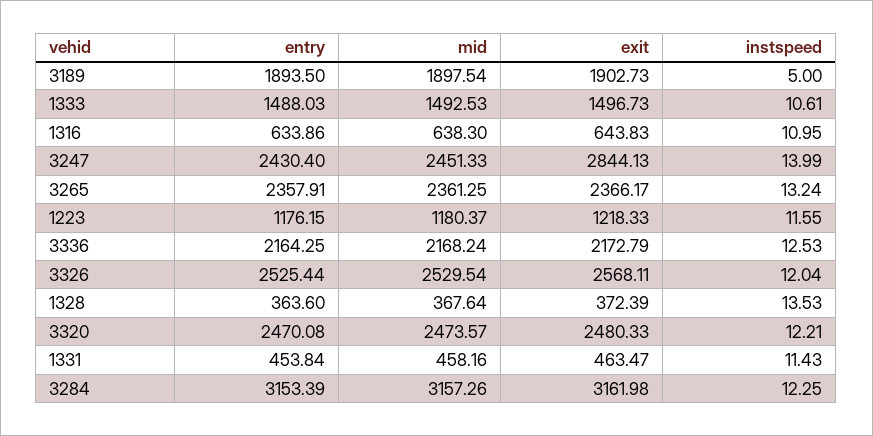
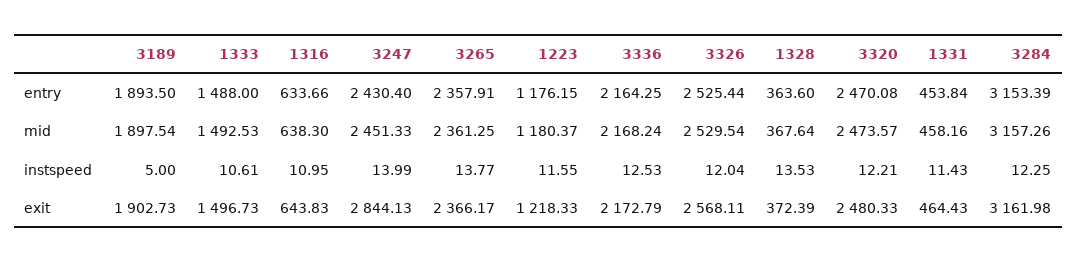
  {
    "entry": {
      "3189": 1893.5,
-     "1333": 1488.03,
+     "1333": 1488,
-     "1316": 633.86,
+     "1316": 633.66,
      "3247": 2430.4,
      "3265": 2357.91,
      "1223": 1176.15,
      "3336": 2164.25,
      "3326": 2525.44,
      "1328": 363.6,
      "3320": 2470.08,
      "1331": 453.84,
      "3284": 3153.39
    },
    "mid": {
      "3189": 1897.54,
      "1333": 1492.53,
      "1316": 638.3,
      "3247": 2451.33,
      "3265": 2361.25,
      "1223": 1180.37,
      "3336": 2168.24,
      "3326": 2529.54,
      "1328": 367.64,
      "3320": 2473.57,
      "1331": 458.16,
      "3284": 3157.26
    },
    "exit": {
      "3189": 1902.73,
      "1333": 1496.73,
      "1316": 643.83,
      "3247": 2844.13,
      "3265": 2366.17,
      "1223": 1218.33,
      "3336": 2172.79,
      "3326": 2568.11,
      "1328": 372.39,
      "3320": 2480.33,
-     "1331": 463.47,
+     "1331": 464.43,
      "3284": 3161.98
    },
    "instspeed": {
      "3189": 5,
      "1333": 10.61,
      "1316": 10.95,
      "3247": 13.99,
-     "3265": 13.24,
+     "3265": 13.77,
      "1223": 11.55,
      "3336": 12.53,
      "3326": 12.04,
      "1328": 13.53,
      "3320": 12.21,
      "1331": 11.43,
      "3284": 12.25
    }
  }

